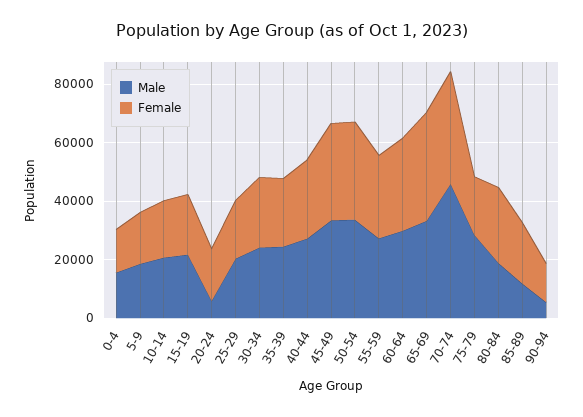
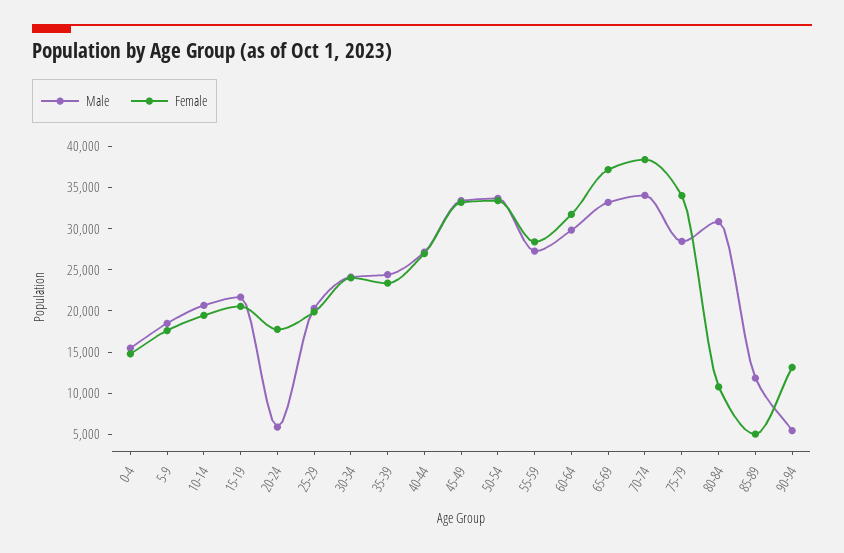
  {
    "Male": {
      "0-4": 16000,
      "5-9": 19000,
      "10-14": 21000,
      "15-19": 22000,
      "20-24": 6000,
      "25-29": 20000,
      "30-34": 24000,
      "35-39": 24000,
      "40-44": 27000,
      "45-49": 33000,
      "50-54": 34000,
      "55-59": 27000,
      "60-64": 30000,
      "65-69": 33000,
-     "70-74": 45000,
+     "70-74": 34000,
      "75-79": 28000,
-     "80-84": 20000,
+     "80-84": 31000,
      "85-89": 12000,
      "90-94": 5000
    },
    "Female": {
      "0-4": 15000,
      "5-9": 18000,
      "10-14": 19000,
      "15-19": 21000,
      "20-24": 18000,
      "25-29": 20000,
      "30-34": 24000,
      "35-39": 23000,
      "40-44": 27000,
      "45-49": 33000,
      "50-54": 33000,
      "55-59": 28000,
      "60-64": 32000,
      "65-69": 37000,
      "70-74": 38000,
-     "75-79": 20000,
+     "75-79": 34000,
-     "80-84": 25000,
+     "80-84": 11000,
-     "85-89": 20000,
+     "85-89": 5000,
      "90-94": 13000
    }
  }

